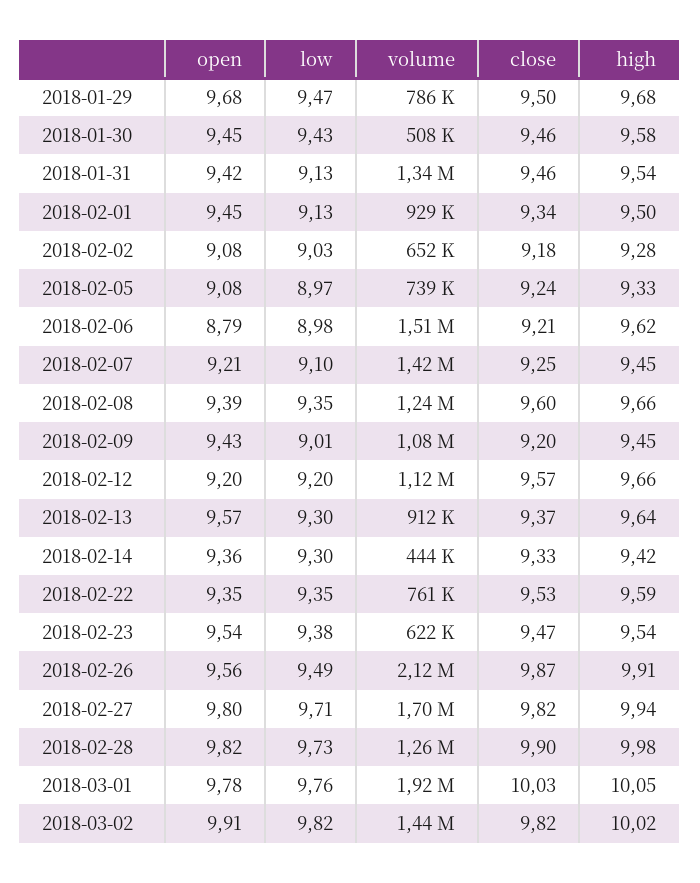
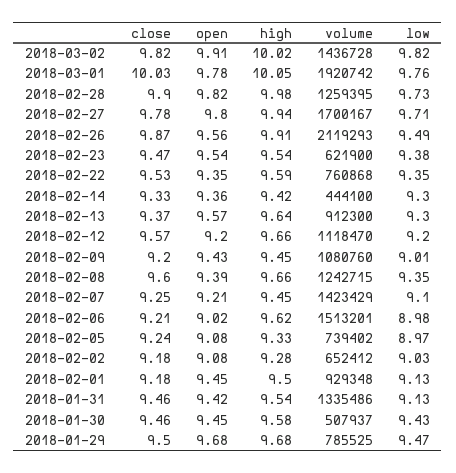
  {
    "open": {
      "2018-01-29": 9.68,
      "2018-01-30": 9.45,
      "2018-01-31": 9.42,
      "2018-02-01": 9.45,
      "2018-02-02": 9.08,
      "2018-02-05": 9.08,
-     "2018-02-06": 8.79,
+     "2018-02-06": 9.02,
      "2018-02-07": 9.21,
      "2018-02-08": 9.39,
      "2018-02-09": 9.43,
      "2018-02-12": 9.2,
      "2018-02-13": 9.57,
      "2018-02-14": 9.36,
      "2018-02-22": 9.35,
      "2018-02-23": 9.54,
      "2018-02-26": 9.56,
      "2018-02-27": 9.8,
      "2018-02-28": 9.82,
      "2018-03-01": 9.78,
      "2018-03-02": 9.91
    },
    "low": {
      "2018-01-29": 9.47,
      "2018-01-30": 9.43,
      "2018-01-31": 9.13,
      "2018-02-01": 9.13,
      "2018-02-02": 9.03,
      "2018-02-05": 8.97,
      "2018-02-06": 8.98,
      "2018-02-07": 9.1,
      "2018-02-08": 9.35,
      "2018-02-09": 9.01,
      "2018-02-12": 9.2,
      "2018-02-13": 9.3,
      "2018-02-14": 9.3,
      "2018-02-22": 9.35,
      "2018-02-23": 9.38,
      "2018-02-26": 9.49,
      "2018-02-27": 9.71,
      "2018-02-28": 9.73,
      "2018-03-01": 9.76,
      "2018-03-02": 9.82
    },
    "volume": {
      "2018-01-29": 785525,
      "2018-01-30": 507937,
      "2018-01-31": 1335486,
      "2018-02-01": 929348,
      "2018-02-02": 652412,
      "2018-02-05": 739402,
      "2018-02-06": 1513201,
      "2018-02-07": 1423429,
      "2018-02-08": 1242715,
      "2018-02-09": 1080760,
      "2018-02-12": 1118470,
      "2018-02-13": 912300,
      "2018-02-14": 444100,
      "2018-02-22": 760868,
      "2018-02-23": 621900,
      "2018-02-26": 2119293,
      "2018-02-27": 1700167,
      "2018-02-28": 1259395,
      "2018-03-01": 1920742,
      "2018-03-02": 1436728
    },
    "close": {
      "2018-01-29": 9.5,
      "2018-01-30": 9.46,
      "2018-01-31": 9.46,
-     "2018-02-01": 9.34,
+     "2018-02-01": 9.18,
      "2018-02-02": 9.18,
      "2018-02-05": 9.24,
      "2018-02-06": 9.21,
      "2018-02-07": 9.25,
      "2018-02-08": 9.6,
      "2018-02-09": 9.2,
      "2018-02-12": 9.57,
      "2018-02-13": 9.37,
      "2018-02-14": 9.33,
      "2018-02-22": 9.53,
      "2018-02-23": 9.47,
      "2018-02-26": 9.87,
-     "2018-02-27": 9.82,
+     "2018-02-27": 9.78,
      "2018-02-28": 9.9,
      "2018-03-01": 10.03,
      "2018-03-02": 9.82
    },
    "high": {
      "2018-01-29": 9.68,
      "2018-01-30": 9.58,
      "2018-01-31": 9.54,
      "2018-02-01": 9.5,
      "2018-02-02": 9.28,
      "2018-02-05": 9.33,
      "2018-02-06": 9.62,
      "2018-02-07": 9.45,
      "2018-02-08": 9.66,
      "2018-02-09": 9.45,
      "2018-02-12": 9.66,
      "2018-02-13": 9.64,
      "2018-02-14": 9.42,
      "2018-02-22": 9.59,
      "2018-02-23": 9.54,
      "2018-02-26": 9.91,
      "2018-02-27": 9.94,
      "2018-02-28": 9.98,
      "2018-03-01": 10.05,
      "2018-03-02": 10.02
    }
  }

